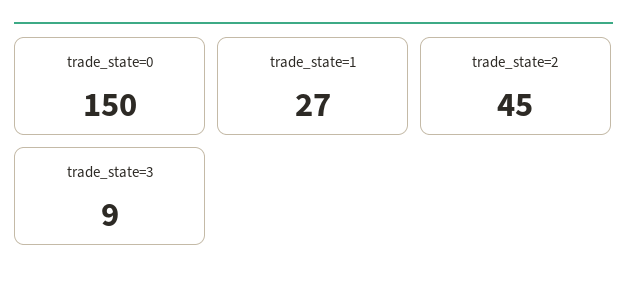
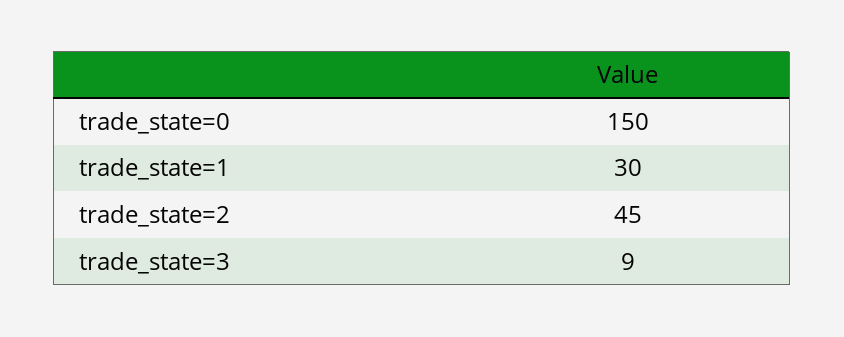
  {
    "trade_state=0": 150,
-   "trade_state=1": 27,
+   "trade_state=1": 30,
    "trade_state=2": 45,
    "trade_state=3": 9
  }

